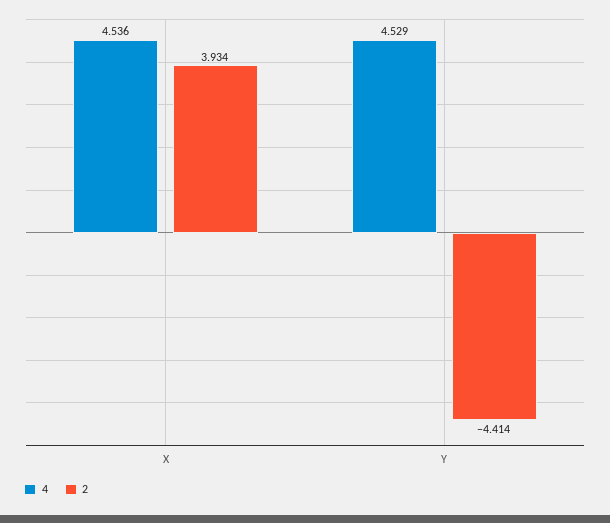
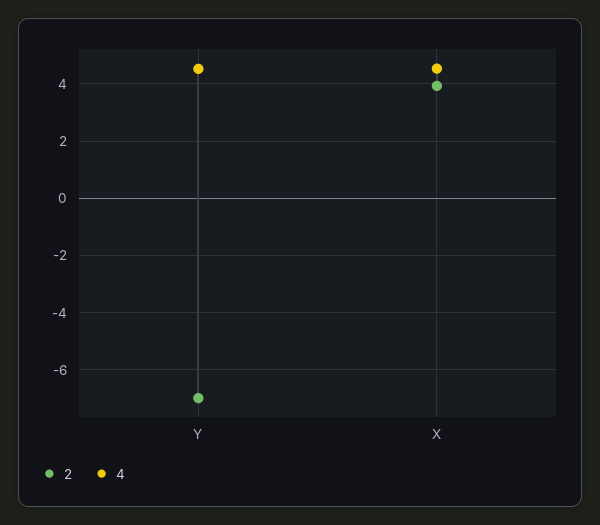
  {
    "4": {
      "X": 4.536,
      "Y": 4.529
    },
    "2": {
      "X": 3.934,
-     "Y": -4.414
+     "Y": -7
    }
  }

